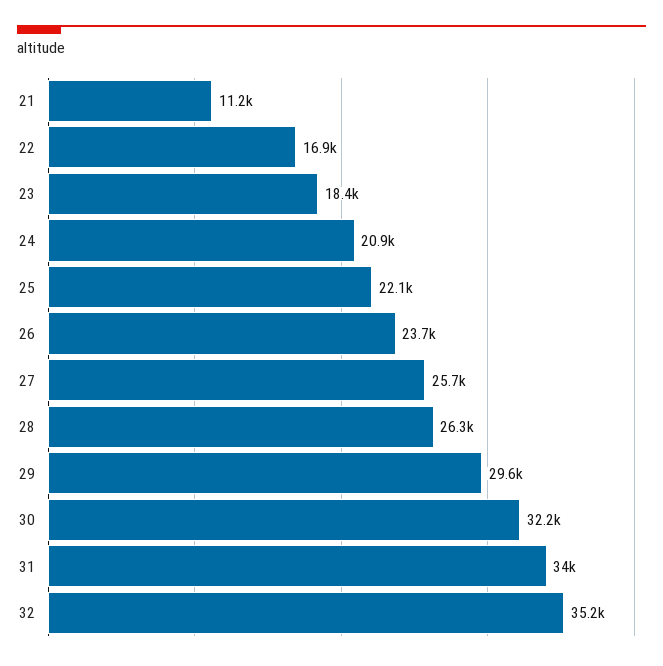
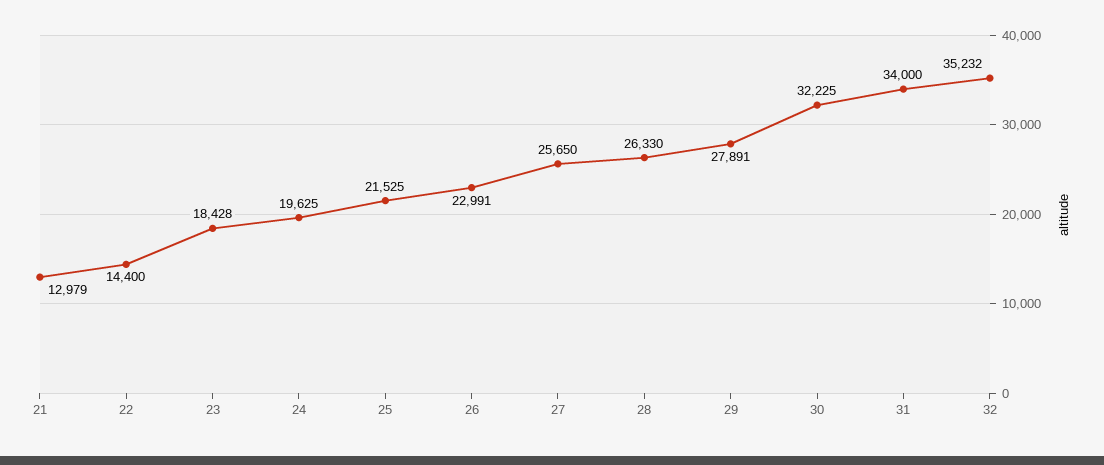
  {
-   "21": 11200,
+   "21": 12979,
-   "22": 16900,
+   "22": 14400,
    "23": 18428,
-   "24": 20900,
+   "24": 19625,
-   "25": 22100,
+   "25": 21525,
-   "26": 23700,
+   "26": 22991,
    "27": 25650,
    "28": 26330,
-   "29": 29600,
+   "29": 27891,
    "30": 32225,
    "31": 34000,
    "32": 35232
  }

